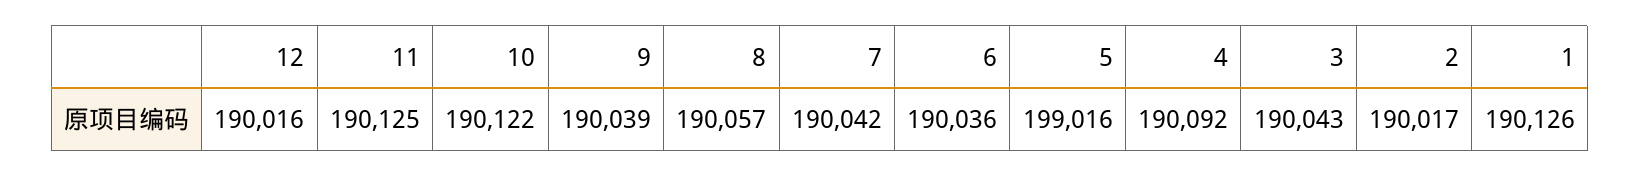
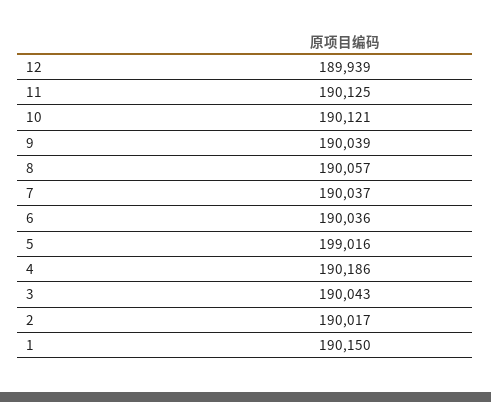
  {
-   "12": 190016,
+   "12": 189939,
    "11": 190125,
-   "10": 190122,
+   "10": 190121,
    "9": 190039,
    "8": 190057,
-   "7": 190042,
+   "7": 190037,
    "6": 190036,
    "5": 199016,
-   "4": 190092,
+   "4": 190186,
    "3": 190043,
    "2": 190017,
-   "1": 190126
+   "1": 190150
  }

